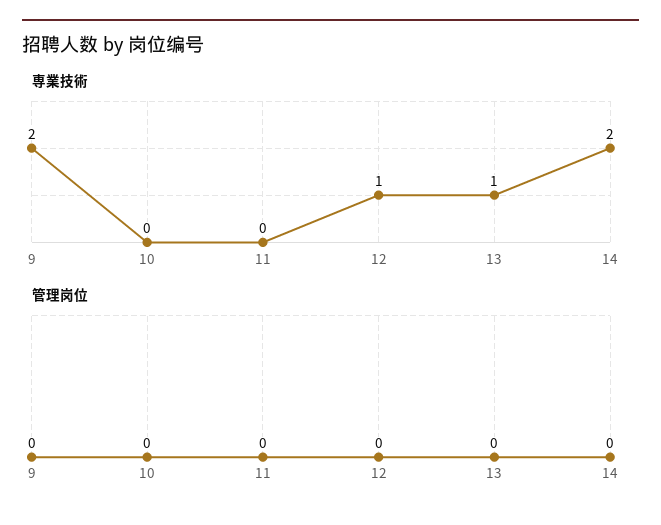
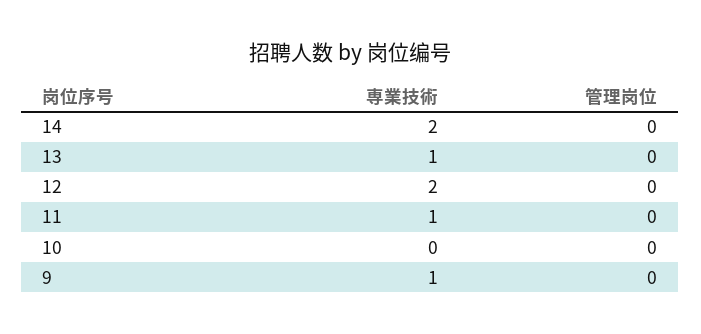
  {
    "専業技術": {
-     "9": 2,
+     "9": 1,
      "10": 0,
-     "11": 0,
+     "11": 1,
-     "12": 1,
+     "12": 2,
      "13": 1,
      "14": 2
    },
    "管理岗位": {
      "9": 0,
      "10": 0,
      "11": 0,
      "12": 0,
      "13": 0,
      "14": 0
    }
  }

